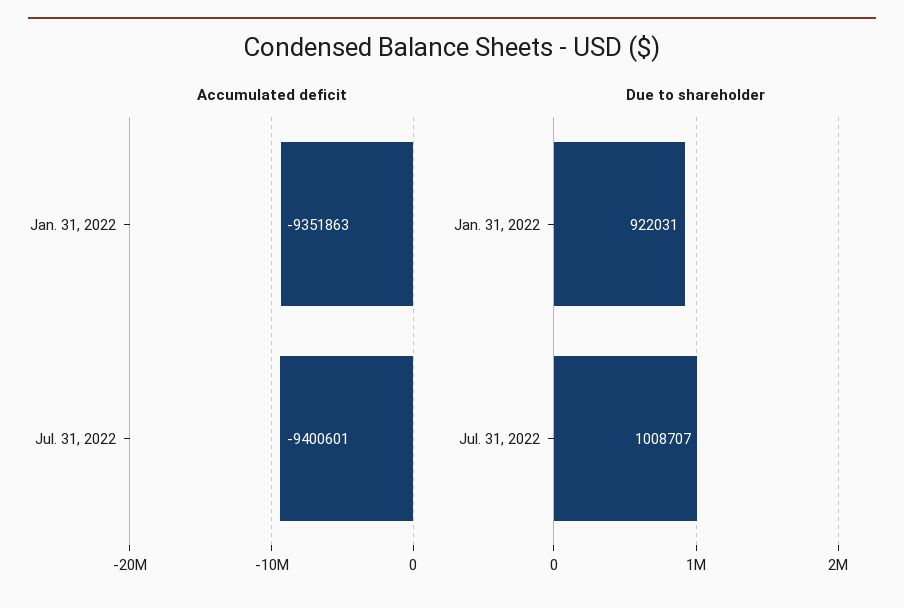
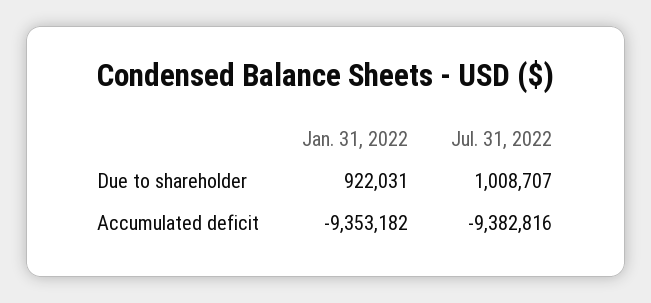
  {
    "Accumulated deficit": {
-     "Jan. 31, 2022": -9351863,
+     "Jan. 31, 2022": -9353182,
-     "Jul. 31, 2022": -9400601
+     "Jul. 31, 2022": -9382816
    },
    "Due to shareholder": {
      "Jan. 31, 2022": 922031,
      "Jul. 31, 2022": 1008707
    }
  }

